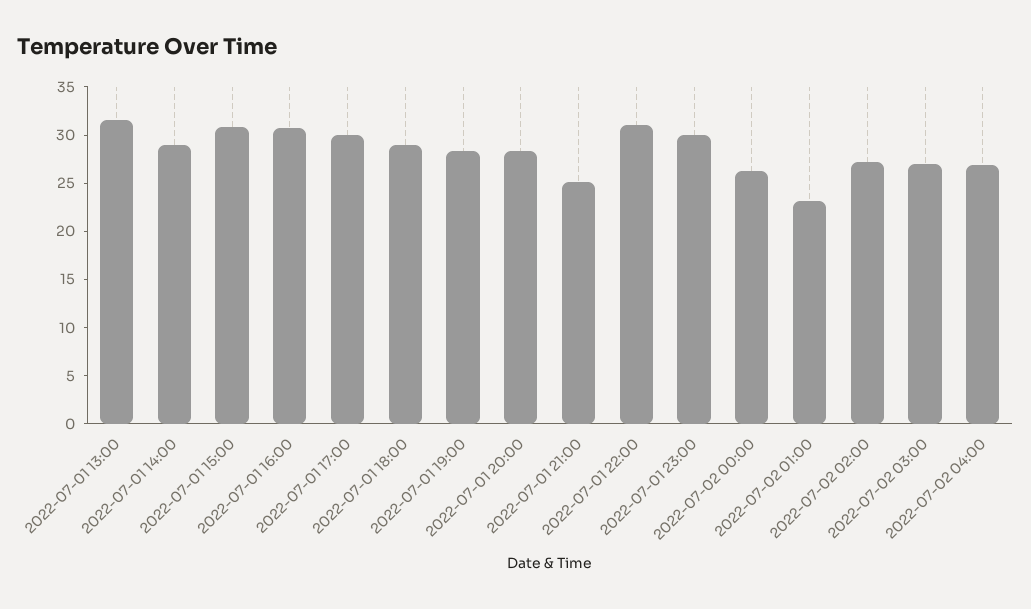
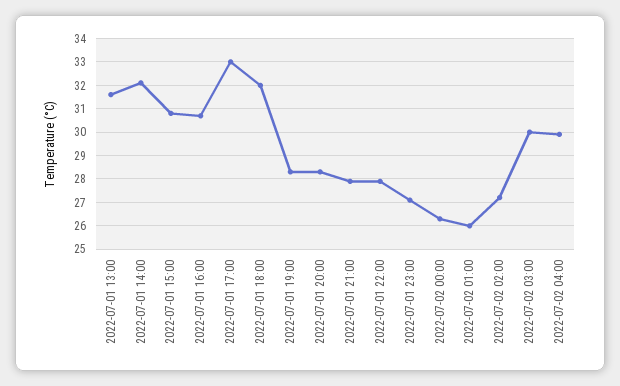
  {
    "2022-07-01 13:00": 31.5,
-   "2022-07-01 14:00": 29,
+   "2022-07-01 14:00": 32,
    "2022-07-01 15:00": 31,
    "2022-07-01 16:00": 30.5,
-   "2022-07-01 17:00": 30,
+   "2022-07-01 17:00": 33,
-   "2022-07-01 18:00": 29,
+   "2022-07-01 18:00": 32,
    "2022-07-01 19:00": 28.5,
    "2022-07-01 20:00": 28.5,
-   "2022-07-01 21:00": 25,
+   "2022-07-01 21:00": 28,
-   "2022-07-01 22:00": 31,
+   "2022-07-01 22:00": 28,
-   "2022-07-01 23:00": 30,
+   "2022-07-01 23:00": 27,
    "2022-07-02 00:00": 26.5,
-   "2022-07-02 01:00": 23,
+   "2022-07-02 01:00": 26,
    "2022-07-02 02:00": 27,
-   "2022-07-02 03:00": 27,
+   "2022-07-02 03:00": 30,
-   "2022-07-02 04:00": 27
+   "2022-07-02 04:00": 30
  }

